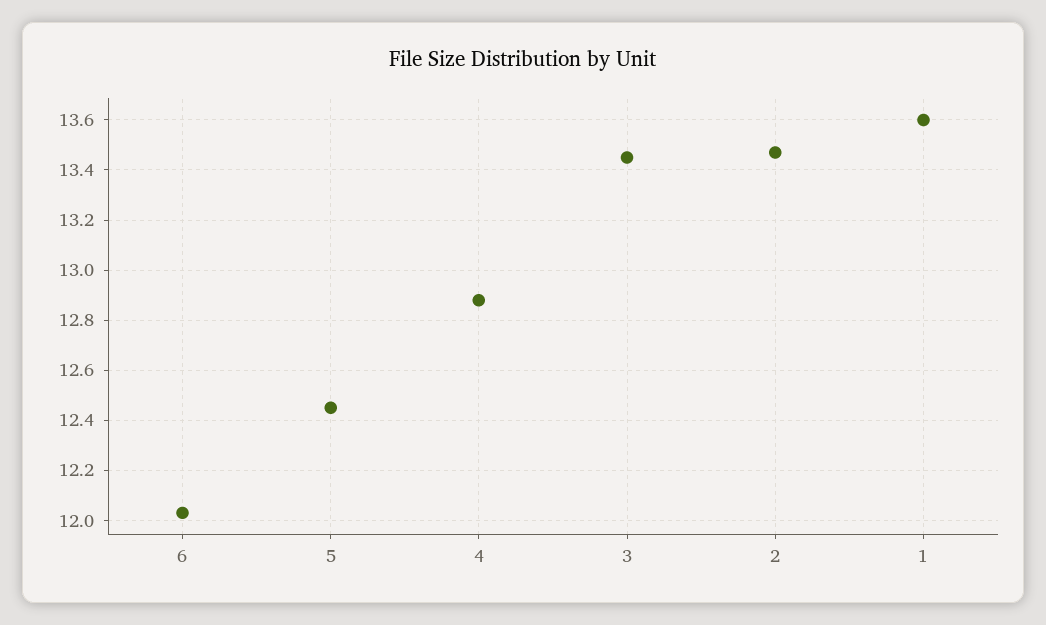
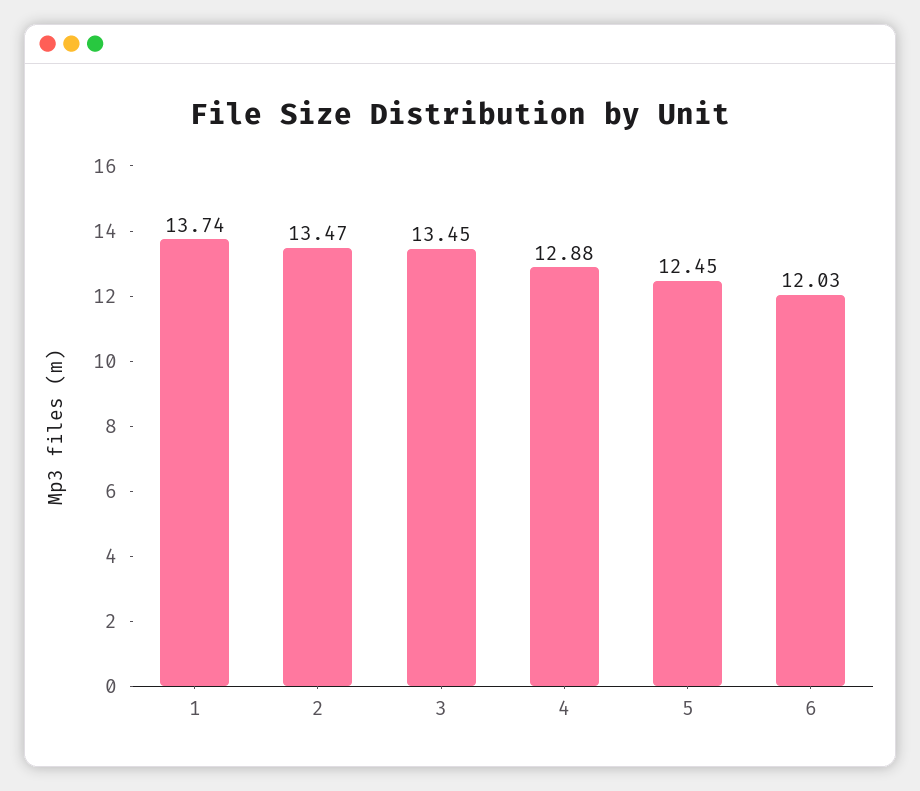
  {
    "6": 12.03,
    "5": 12.45,
    "4": 12.88,
    "3": 13.45,
    "2": 13.47,
-   "1": 13.6
+   "1": 13.74
  }

